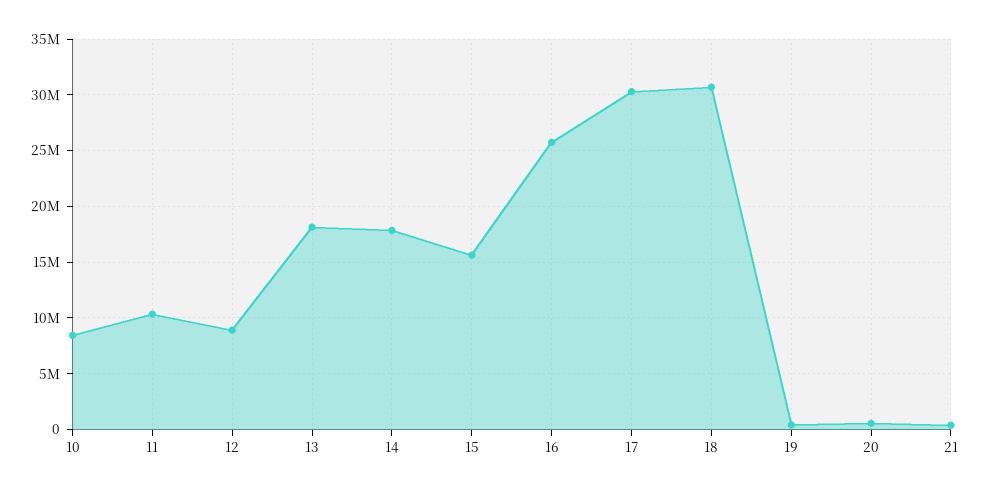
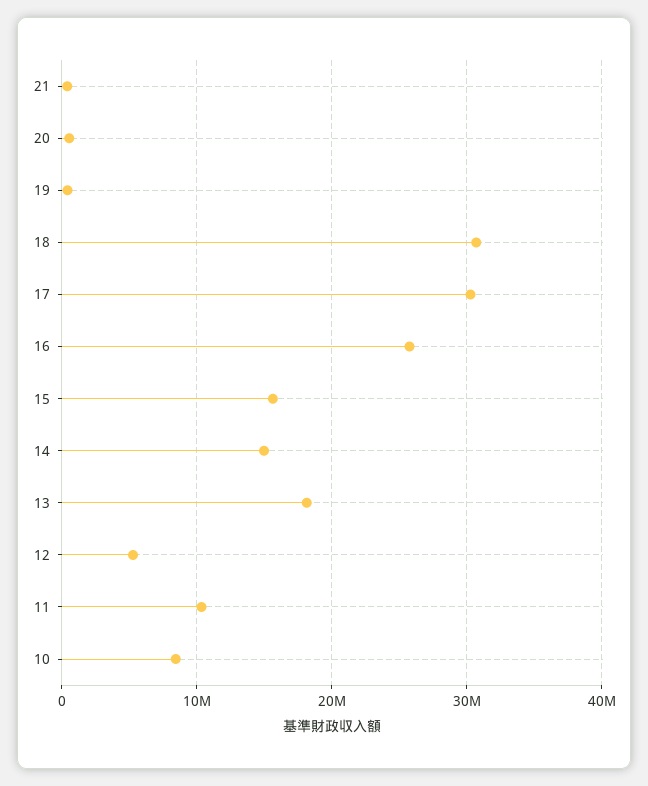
  {
    "10": 8000000,
    "11": 10000000,
-   "12": 9000000,
+   "12": 5000000,
    "13": 18000000,
-   "14": 18000000,
+   "14": 15000000,
    "15": 16000000,
    "16": 26000000,
    "17": 30000000,
    "18": 31000000,
    "19": 0,
    "20": 1000000,
    "21": 0
  }

